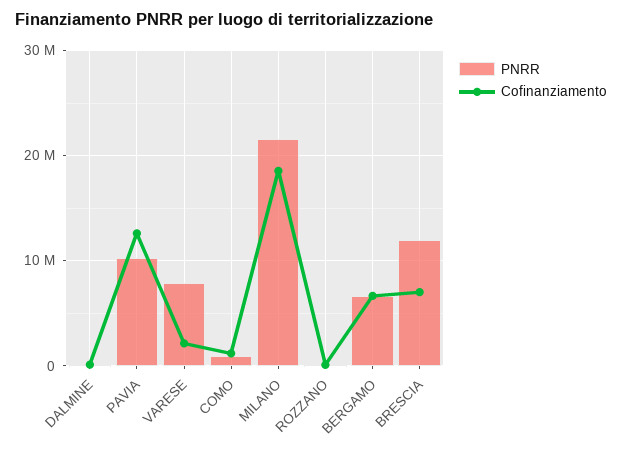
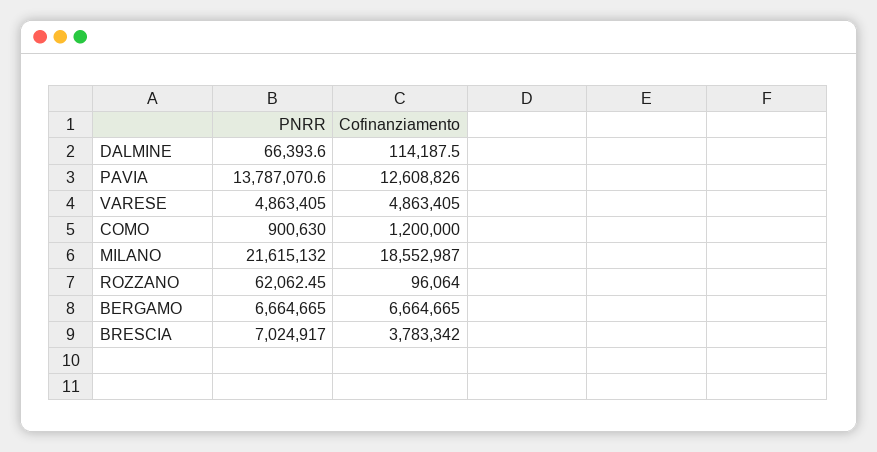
  {
    "PNRR": {
      "DALMINE": 66393.6,
-     "PAVIA": 10000000,
+     "PAVIA": 13787070.6,
-     "VARESE": 8000000,
+     "VARESE": 4863405,
      "COMO": 900630,
      "MILANO": 21615132,
      "ROZZANO": 62062.45,
      "BERGAMO": 6664665,
-     "BRESCIA": 12000000
+     "BRESCIA": 7024917
    },
    "Cofinanziamento": {
      "DALMINE": 114187.5,
      "PAVIA": 12608826,
-     "VARESE": 2000000,
+     "VARESE": 4863405,
      "COMO": 1200000,
      "MILANO": 18552987,
      "ROZZANO": 96064,
      "BERGAMO": 6664665,
-     "BRESCIA": 7000000
+     "BRESCIA": 3783342
    }
  }

